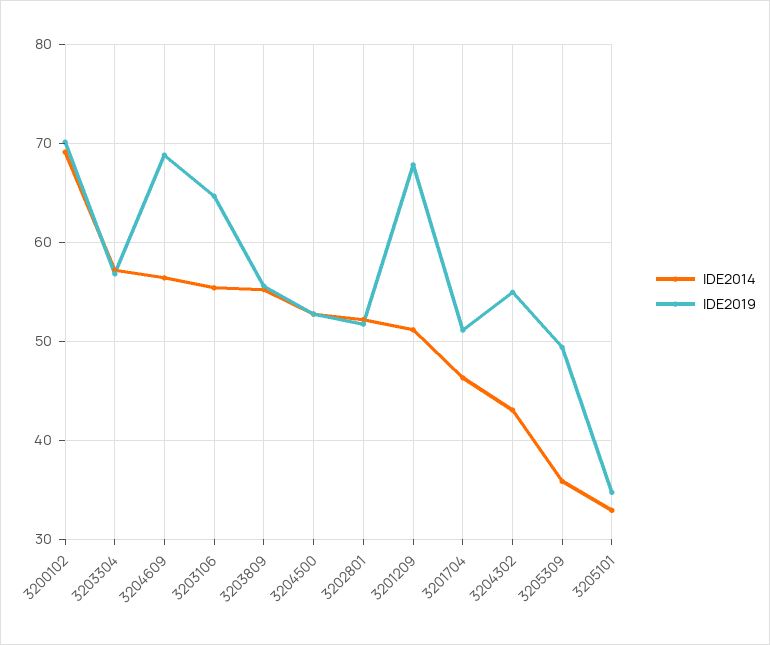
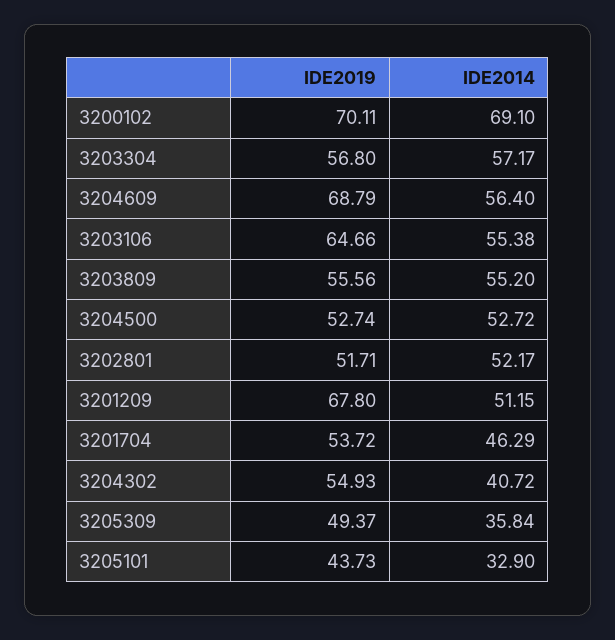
  {
    "IDE2014": {
      "3200102": 69.1,
      "3203304": 57.17,
      "3204609": 56.4,
      "3203106": 55.38,
      "3203809": 55.2,
      "3204500": 52.72,
      "3202801": 52.17,
      "3201209": 51.15,
      "3201704": 46.29,
-     "3204302": 43,
+     "3204302": 40.72,
      "3205309": 35.84,
      "3205101": 32.9
    },
    "IDE2019": {
      "3200102": 70.11,
      "3203304": 56.8,
      "3204609": 68.79,
      "3203106": 64.66,
      "3203809": 55.56,
      "3204500": 52.74,
      "3202801": 51.71,
      "3201209": 67.8,
-     "3201704": 51,
+     "3201704": 53.72,
      "3204302": 54.93,
      "3205309": 49.37,
-     "3205101": 35
+     "3205101": 43.73
    }
  }

